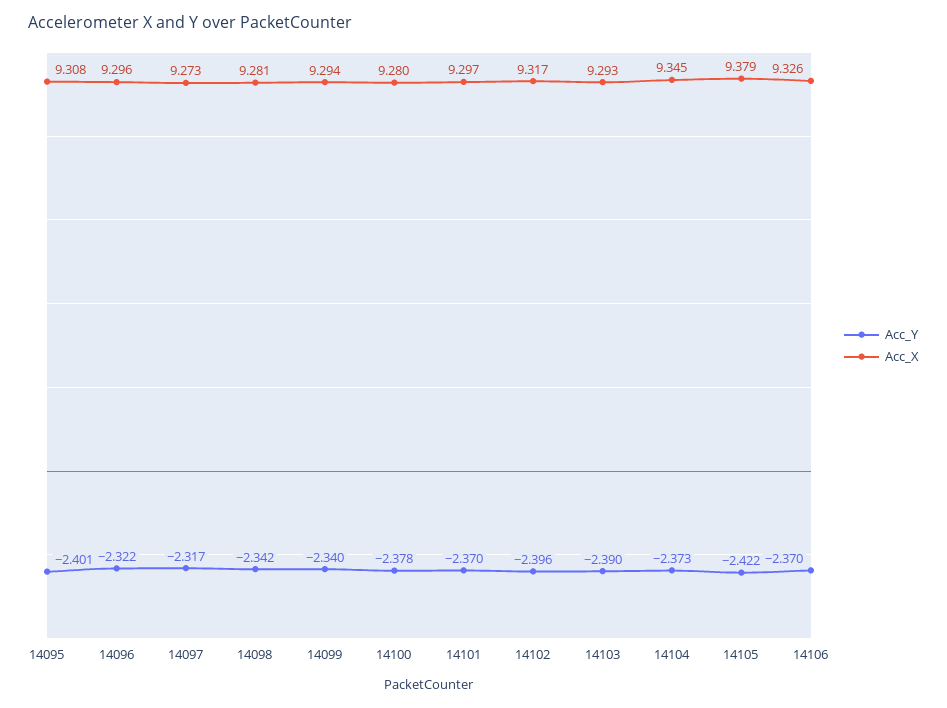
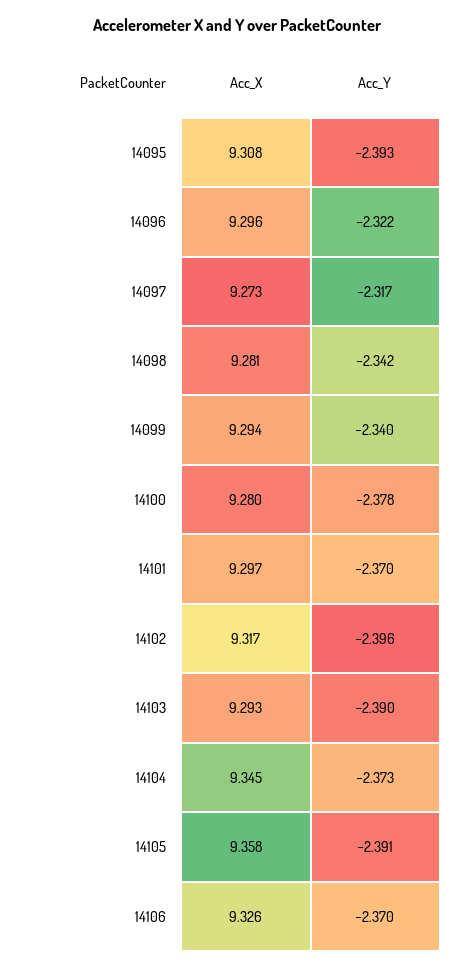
  {
    "Acc_Y": {
-     "14095": -2.401,
+     "14095": -2.393,
      "14096": -2.322,
      "14097": -2.317,
      "14098": -2.342,
      "14099": -2.34,
      "14100": -2.378,
      "14101": -2.37,
      "14102": -2.396,
      "14103": -2.39,
      "14104": -2.373,
-     "14105": -2.422,
+     "14105": -2.391,
      "14106": -2.37
    },
    "Acc_X": {
      "14095": 9.308,
      "14096": 9.296,
      "14097": 9.273,
      "14098": 9.281,
      "14099": 9.294,
      "14100": 9.28,
      "14101": 9.297,
      "14102": 9.317,
      "14103": 9.293,
      "14104": 9.345,
-     "14105": 9.379,
+     "14105": 9.358,
      "14106": 9.326
    }
  }

